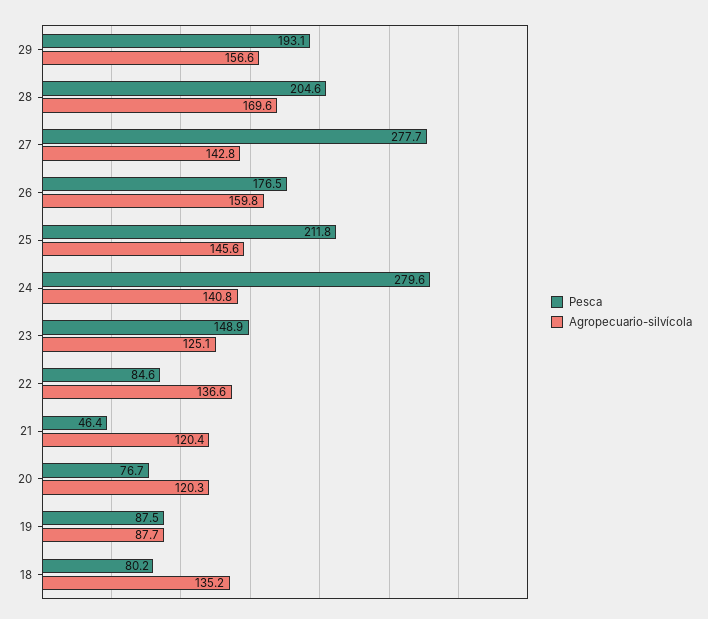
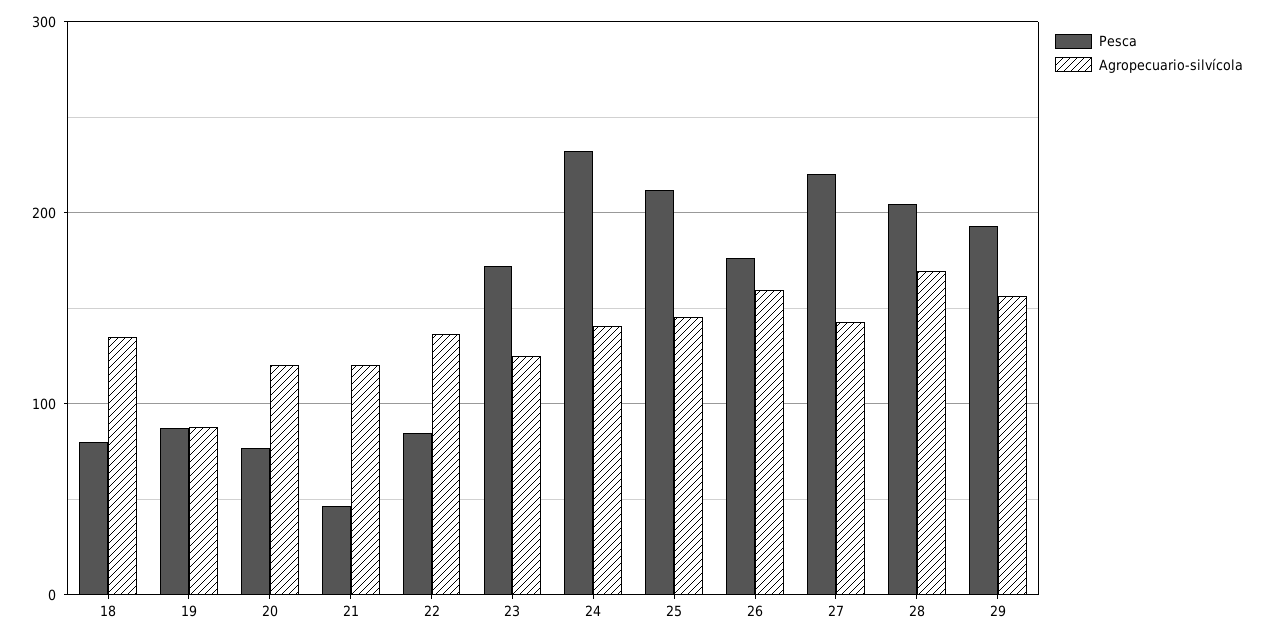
  {
    "Pesca": {
      "29": 193.1,
      "28": 204.6,
-     "27": 277.7,
+     "27": 220,
      "26": 176.5,
      "25": 211.8,
-     "24": 279.6,
+     "24": 230,
-     "23": 148.9,
+     "23": 170,
      "22": 84.6,
      "21": 46.4,
      "20": 76.7,
      "19": 87.5,
      "18": 80.2
    },
    "Agropecuario-silvícola": {
      "29": 156.6,
      "28": 169.6,
      "27": 142.8,
      "26": 159.8,
      "25": 145.6,
      "24": 140.8,
      "23": 125.1,
      "22": 136.6,
      "21": 120.4,
      "20": 120.3,
      "19": 87.7,
      "18": 135.2
    }
  }

